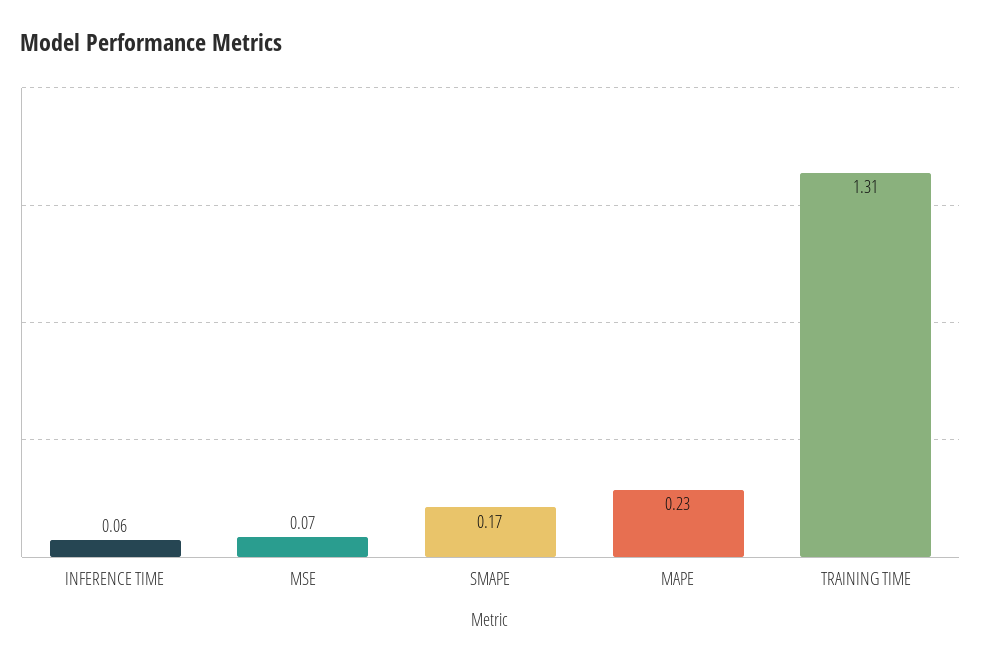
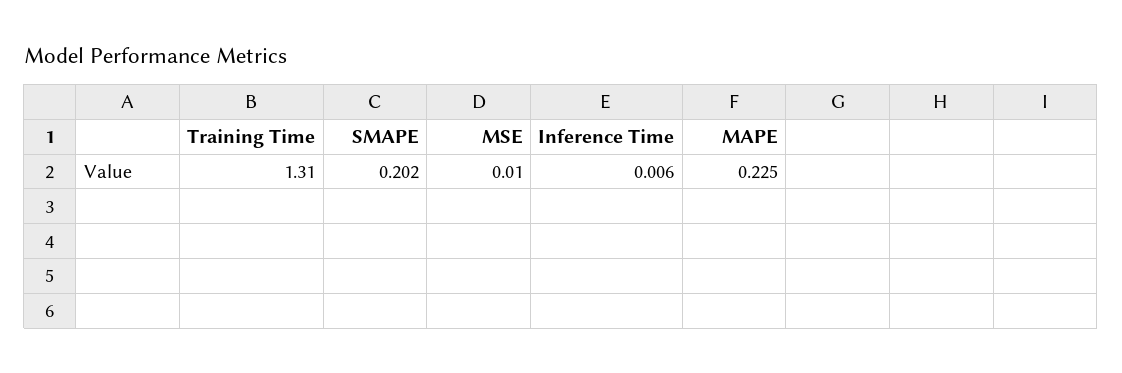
  {
-   "INFERENCE TIME": 0.06,
+   "INFERENCE TIME": 0.006,
-   "MSE": 0.07,
+   "MSE": 0.01,
-   "SMAPE": 0.17,
+   "SMAPE": 0.202,
    "MAPE": 0.225,
    "TRAINING TIME": 1.31
  }

